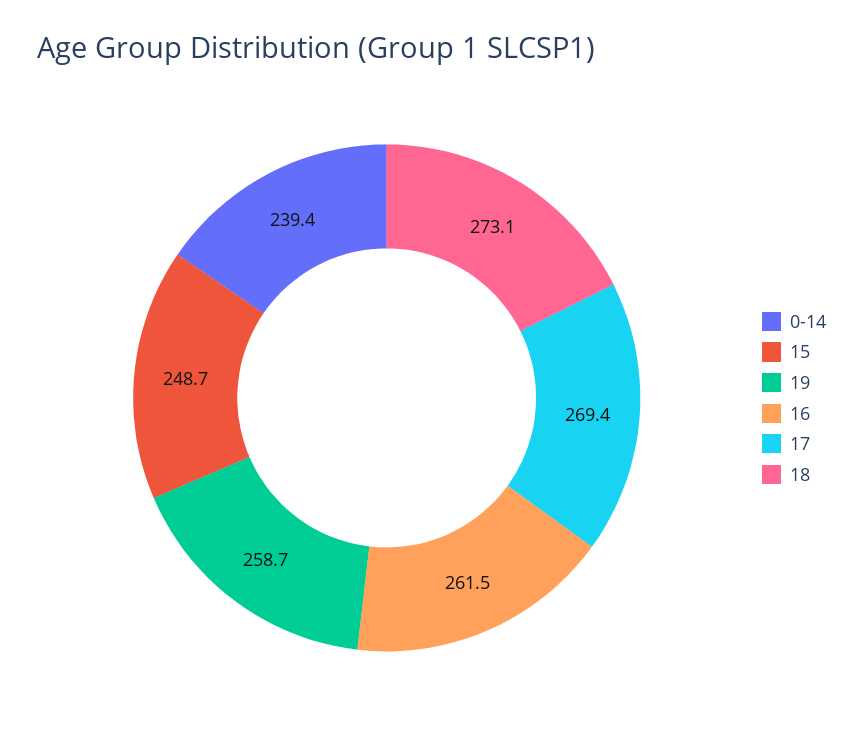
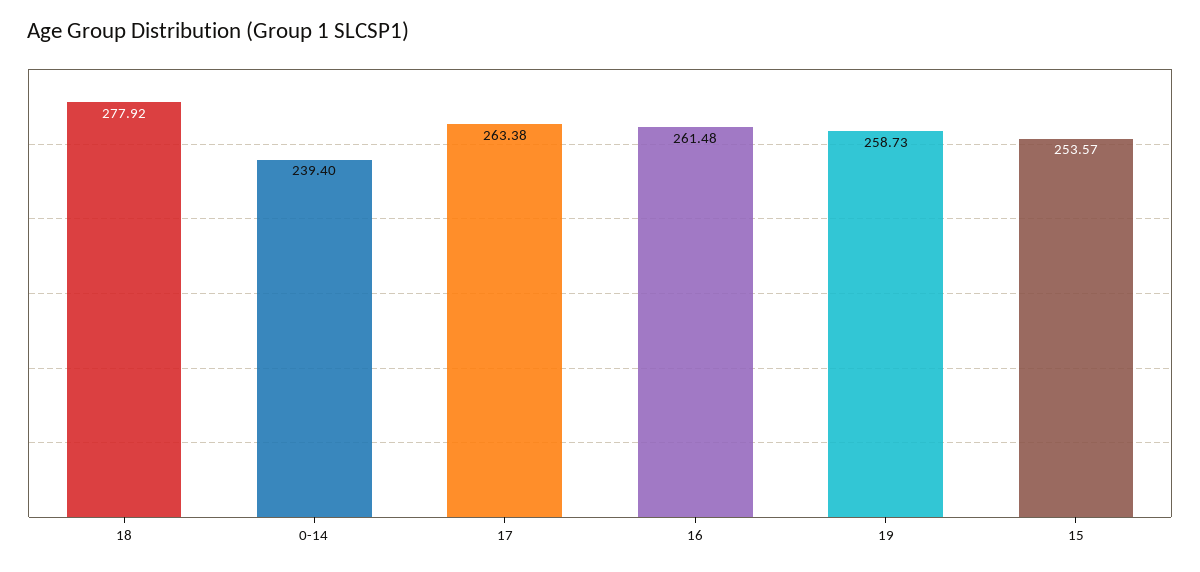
  {
    "0-14": 239.4,
-   "15": 248.7,
+   "15": 253.57,
    "19": 258.73,
    "16": 261.48,
-   "17": 269.4,
+   "17": 263.38,
-   "18": 273.1
+   "18": 277.92
  }

